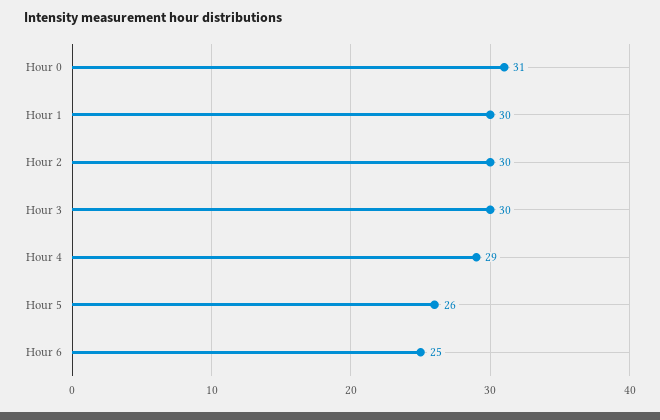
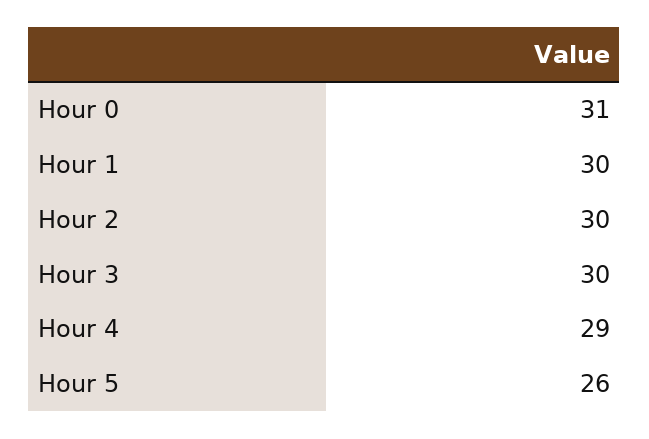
  {
    "Hour 0": 31,
    "Hour 1": 30,
    "Hour 2": 30,
    "Hour 3": 30,
    "Hour 4": 29,
-   "Hour 5": 26,
+   "Hour 5": 26
-   "Hour 6": 25
  }

